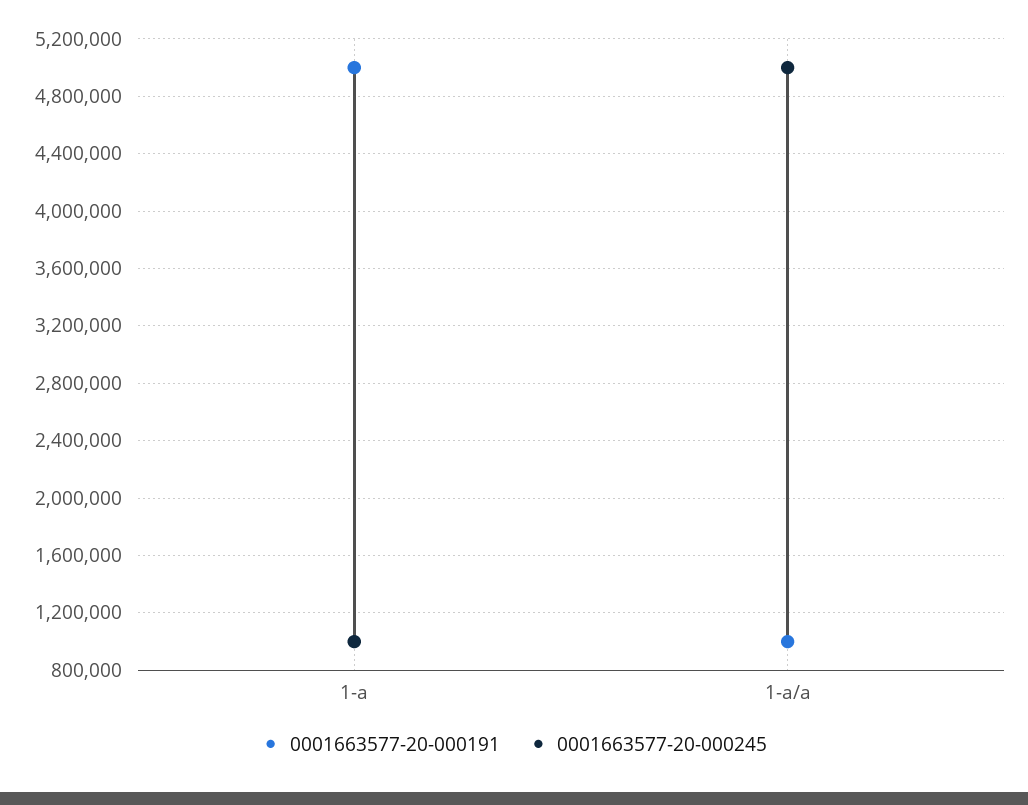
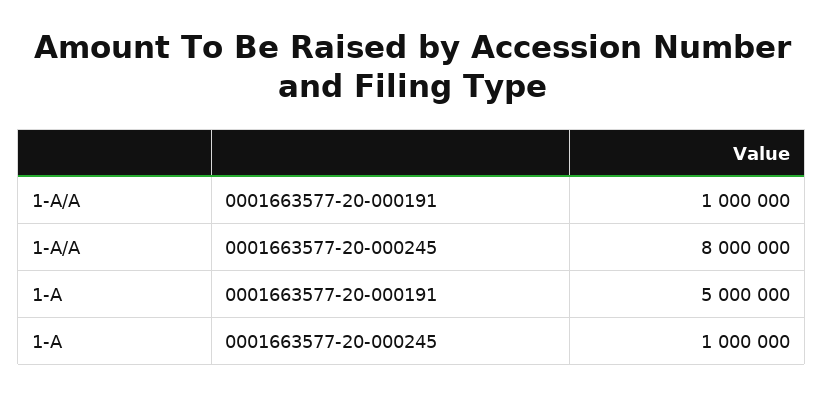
  {
    "0001663577-20-000191": {
      "1-a": 5000000,
      "1-a/a": 1000000
    },
    "0001663577-20-000245": {
      "1-a": 1000000,
-     "1-a/a": 5000000
+     "1-a/a": 8000000
    }
  }

